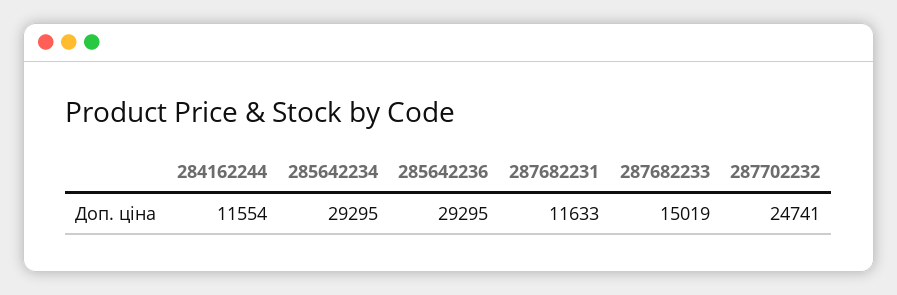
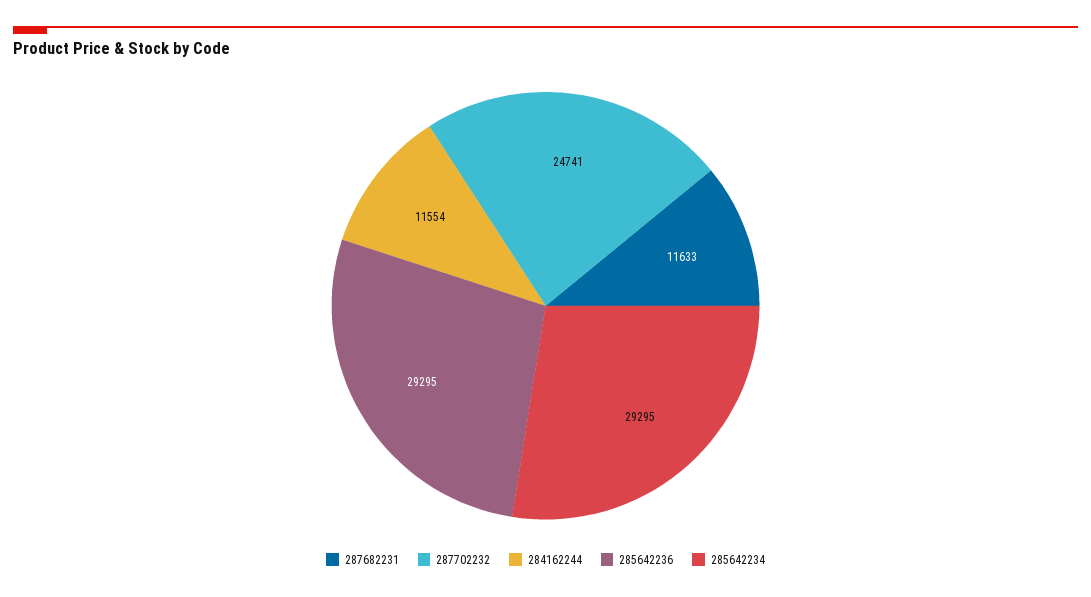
  {
    "284162244": 11554,
    "285642234": 29295,
    "285642236": 29295,
    "287682231": 11633,
-   "287682233": 15019,
    "287702232": 24741
  }

